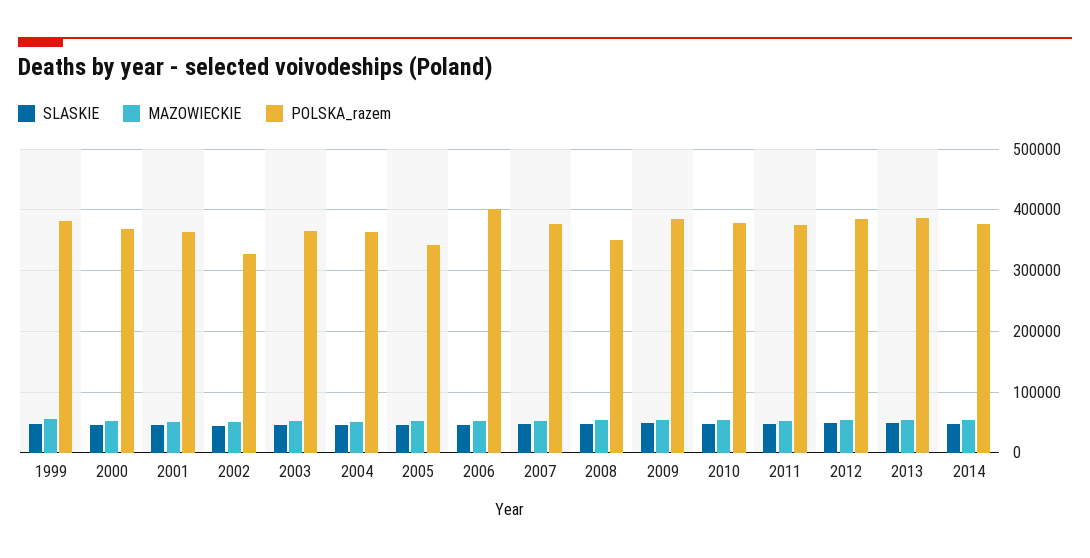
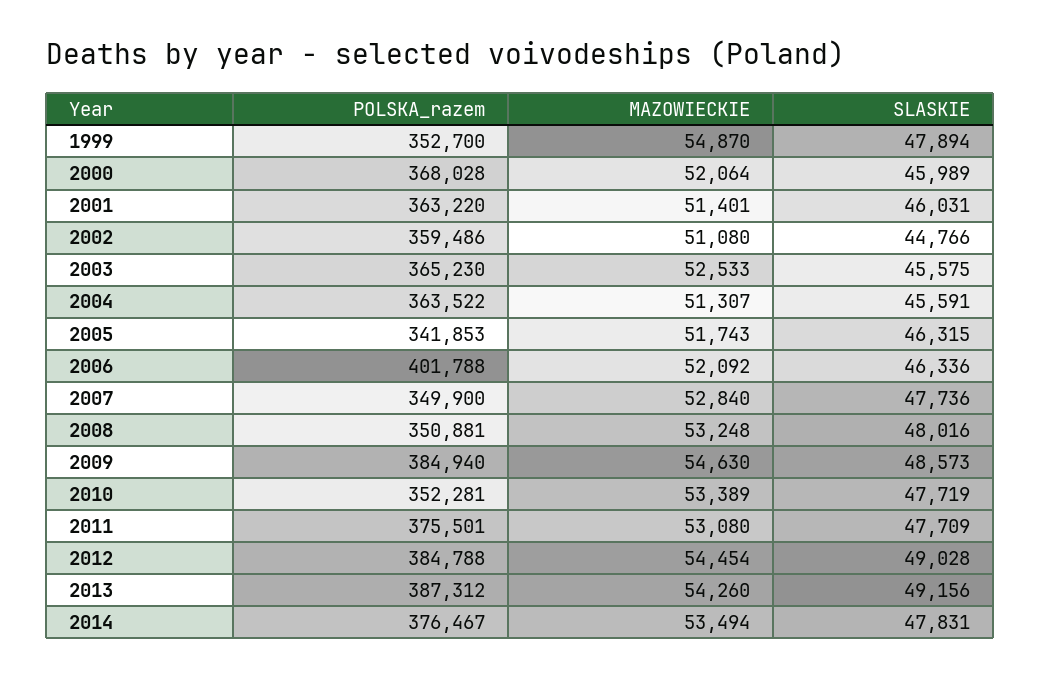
  {
    "SLASKIE": {
      "1999": 47894,
      "2000": 45989,
      "2001": 46031,
      "2002": 44766,
      "2003": 45575,
      "2004": 45591,
      "2005": 46315,
      "2006": 46336,
      "2007": 47736,
      "2008": 48016,
      "2009": 48573,
      "2010": 47719,
      "2011": 47709,
      "2012": 49028,
      "2013": 49156,
      "2014": 47831
    },
    "MAZOWIECKIE": {
      "1999": 54870,
      "2000": 52064,
      "2001": 51401,
      "2002": 51080,
      "2003": 52533,
      "2004": 51307,
      "2005": 51743,
      "2006": 52092,
      "2007": 52840,
      "2008": 53248,
      "2009": 54630,
      "2010": 53389,
      "2011": 53080,
      "2012": 54454,
      "2013": 54260,
      "2014": 53494
    },
    "POLSKA_razem": {
-     "1999": 380000,
+     "1999": 352700,
      "2000": 368028,
      "2001": 363220,
-     "2002": 330000,
+     "2002": 359486,
      "2003": 365230,
      "2004": 363522,
      "2005": 341853,
      "2006": 401788,
-     "2007": 380000,
+     "2007": 349900,
      "2008": 350881,
      "2009": 384940,
-     "2010": 380000,
+     "2010": 352281,
      "2011": 375501,
      "2012": 384788,
      "2013": 387312,
      "2014": 376467
    }
  }

